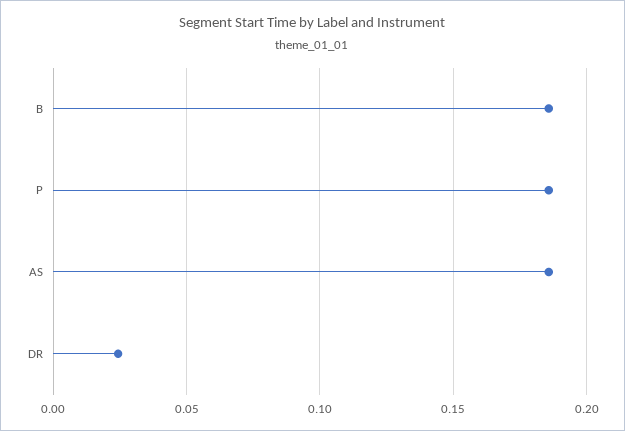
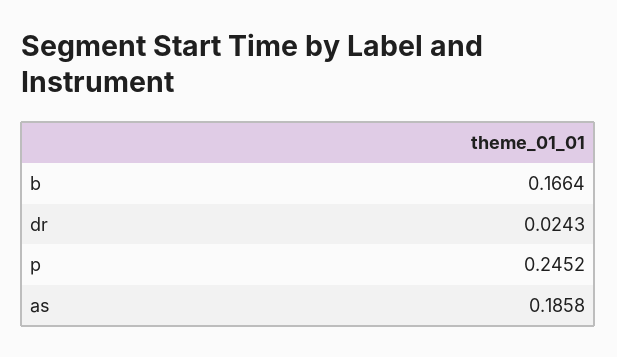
  {
-   "B": 0.185,
+   "B": 0.1664,
-   "P": 0.185,
+   "P": 0.2452,
    "AS": 0.1858,
    "DR": 0.0243
  }

